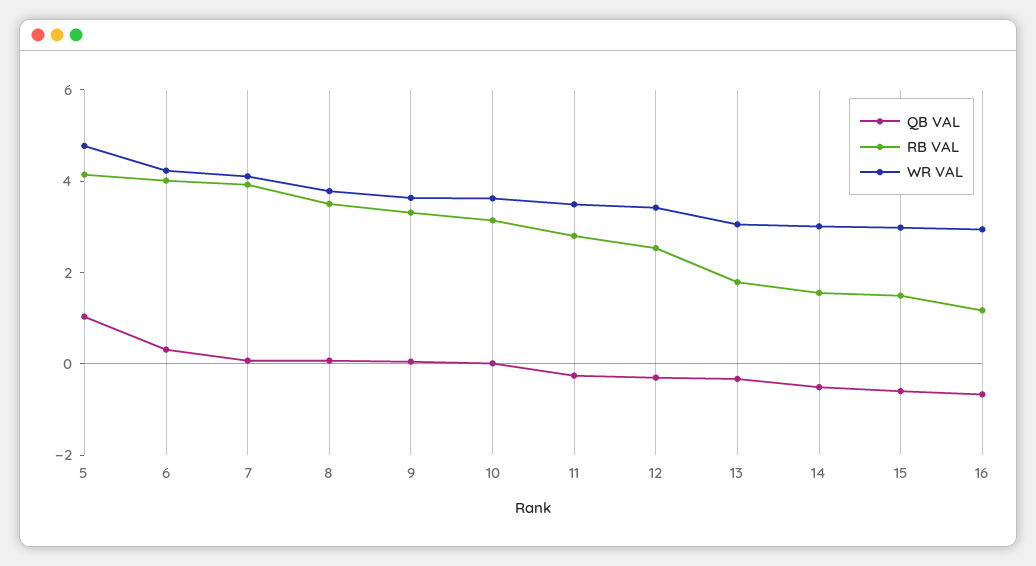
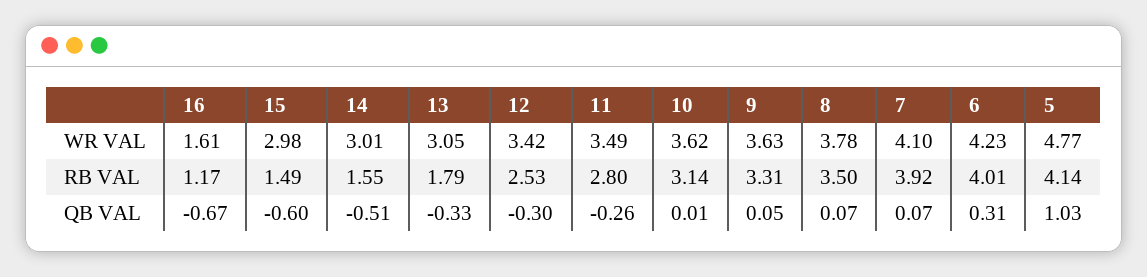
  {
    "QB VAL": {
      "5": 1.03,
      "6": 0.31,
      "7": 0.07,
      "8": 0.07,
      "9": 0.05,
      "10": 0.01,
      "11": -0.26,
      "12": -0.3,
      "13": -0.33,
      "14": -0.51,
      "15": -0.6,
      "16": -0.67
    },
    "RB VAL": {
      "5": 4.14,
      "6": 4.01,
      "7": 3.92,
      "8": 3.5,
      "9": 3.31,
      "10": 3.14,
      "11": 2.8,
      "12": 2.53,
      "13": 1.79,
      "14": 1.55,
      "15": 1.49,
      "16": 1.17
    },
    "WR VAL": {
      "5": 4.77,
      "6": 4.23,
      "7": 4.1,
      "8": 3.78,
      "9": 3.63,
      "10": 3.62,
      "11": 3.49,
      "12": 3.42,
      "13": 3.05,
      "14": 3.01,
      "15": 2.98,
-     "16": 3
+     "16": 1.61
    }
  }

